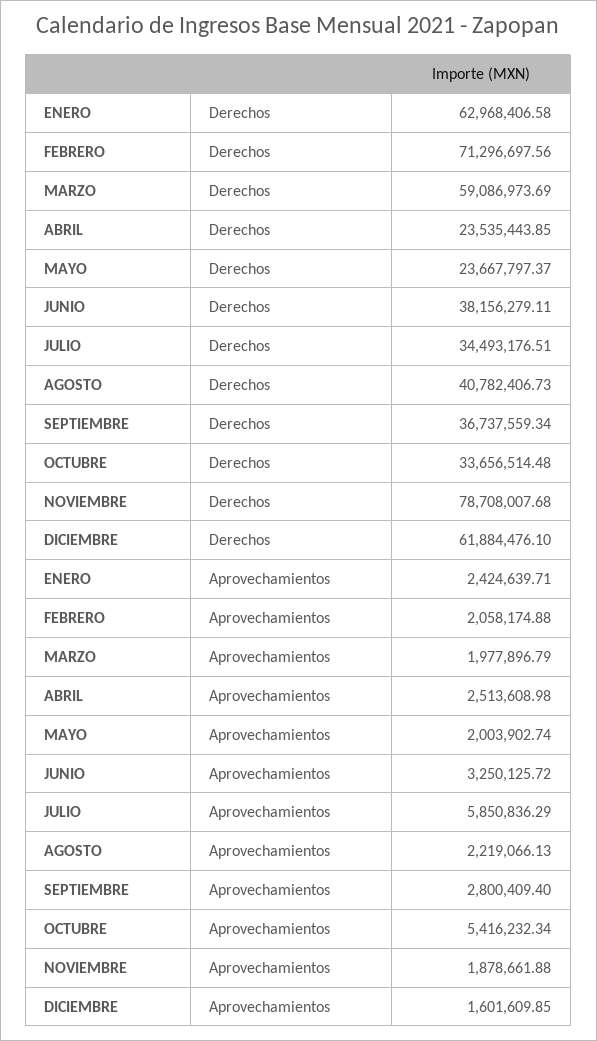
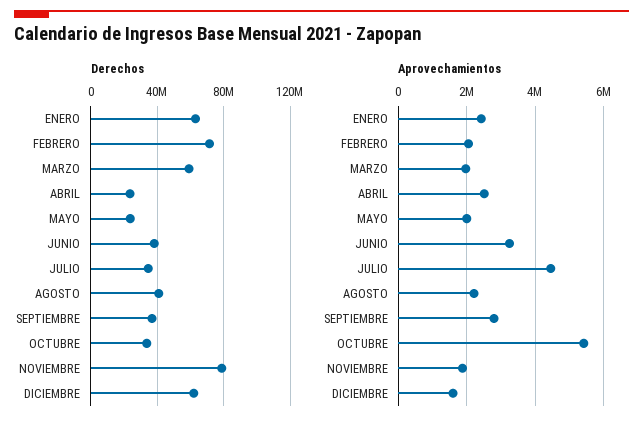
  {
    "Derechos": {
      "ENERO": 62968406.58,
      "FEBRERO": 71296697.56,
      "MARZO": 59086973.69,
      "ABRIL": 23535443.85,
      "MAYO": 23667797.37,
      "JUNIO": 38156279.11,
      "JULIO": 34493176.51,
      "AGOSTO": 40782406.73,
      "SEPTIEMBRE": 36737559.34,
      "OCTUBRE": 33656514.48,
      "NOVIEMBRE": 78708007.68,
      "DICIEMBRE": 61884476.1
    },
    "Aprovechamientos": {
      "ENERO": 2424639.71,
      "FEBRERO": 2058174.88,
      "MARZO": 1977896.79,
      "ABRIL": 2513608.98,
      "MAYO": 2003902.74,
      "JUNIO": 3250125.72,
-     "JULIO": 5850836.29,
+     "JULIO": 4400000,
      "AGOSTO": 2219066.13,
      "SEPTIEMBRE": 2800409.4,
      "OCTUBRE": 5416232.34,
      "NOVIEMBRE": 1878661.88,
      "DICIEMBRE": 1601609.85
    }
  }

